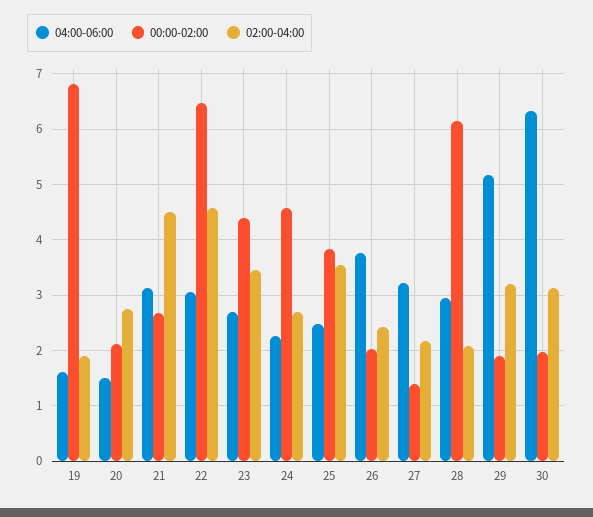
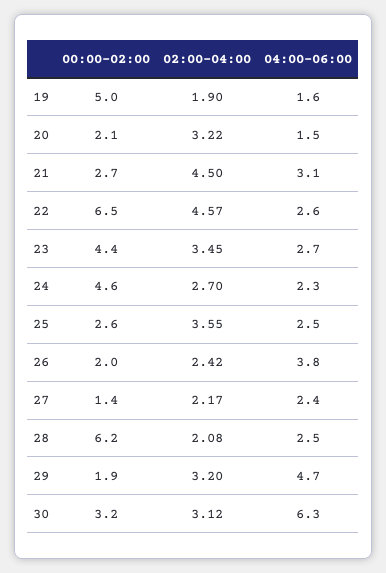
  {
    "04:00-06:00": {
      "19": 1.6,
      "20": 1.5,
      "21": 3.1,
-     "22": 3,
+     "22": 2.6,
      "23": 2.7,
      "24": 2.3,
      "25": 2.5,
      "26": 3.8,
-     "27": 3.2,
+     "27": 2.4,
-     "28": 3,
+     "28": 2.5,
-     "29": 5.2,
+     "29": 4.7,
      "30": 6.3
    },
    "00:00-02:00": {
-     "19": 6.8,
+     "19": 5,
      "20": 2.1,
      "21": 2.7,
      "22": 6.5,
      "23": 4.4,
      "24": 4.6,
-     "25": 3.8,
+     "25": 2.6,
      "26": 2,
      "27": 1.4,
      "28": 6.2,
      "29": 1.9,
-     "30": 2
+     "30": 3.2
    },
    "02:00-04:00": {
      "19": 1.9,
-     "20": 2.8,
+     "20": 3.22,
      "21": 4.5,
      "22": 4.57,
      "23": 3.45,
      "24": 2.7,
      "25": 3.55,
      "26": 2.42,
      "27": 2.17,
      "28": 2.08,
      "29": 3.2,
      "30": 3.12
    }
  }

